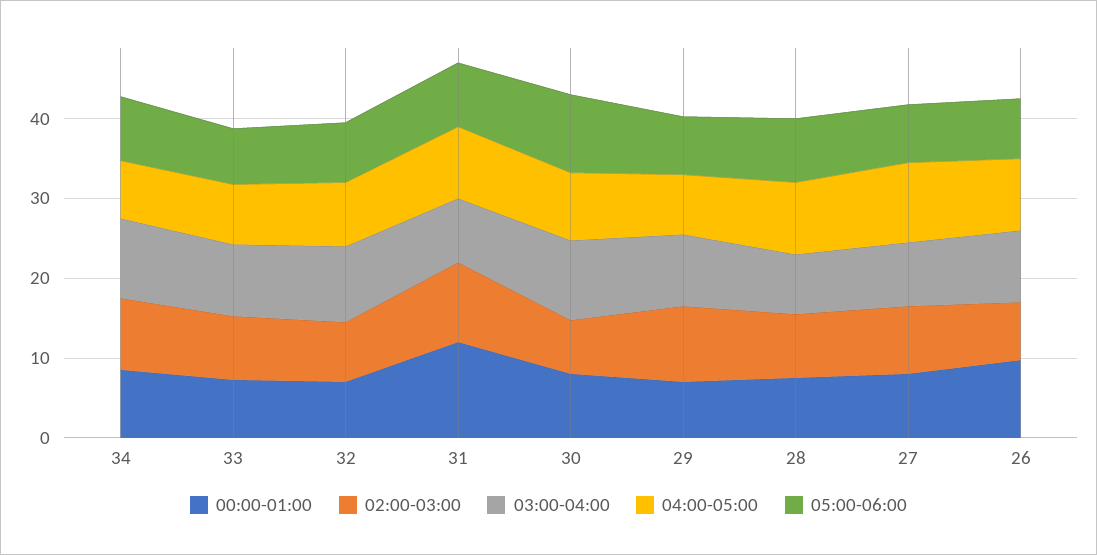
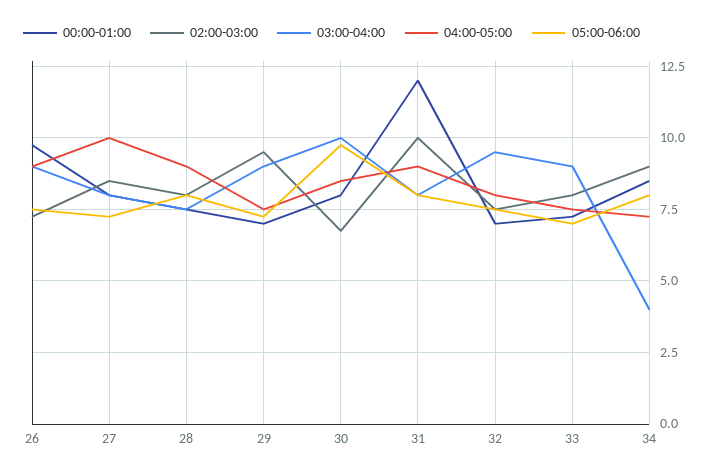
  {
    "00:00-01:00": {
      "34": 8.5,
      "33": 7.25,
      "32": 7,
      "31": 12,
      "30": 8,
      "29": 7,
      "28": 7.5,
      "27": 8,
      "26": 9.75
    },
    "02:00-03:00": {
      "34": 9,
      "33": 8,
      "32": 7.5,
      "31": 10,
      "30": 6.75,
      "29": 9.5,
      "28": 8,
      "27": 8.5,
      "26": 7.25
    },
    "03:00-04:00": {
-     "34": 10,
+     "34": 4,
      "33": 9,
      "32": 9.5,
      "31": 8,
      "30": 10,
      "29": 9,
      "28": 7.5,
      "27": 8,
      "26": 9
    },
    "04:00-05:00": {
      "34": 7.25,
      "33": 7.5,
      "32": 8,
      "31": 9,
      "30": 8.5,
      "29": 7.5,
      "28": 9,
      "27": 10,
      "26": 9
    },
    "05:00-06:00": {
      "34": 8,
      "33": 7,
      "32": 7.5,
      "31": 8,
      "30": 9.75,
      "29": 7.25,
      "28": 8,
      "27": 7.25,
      "26": 7.5
    }
  }

